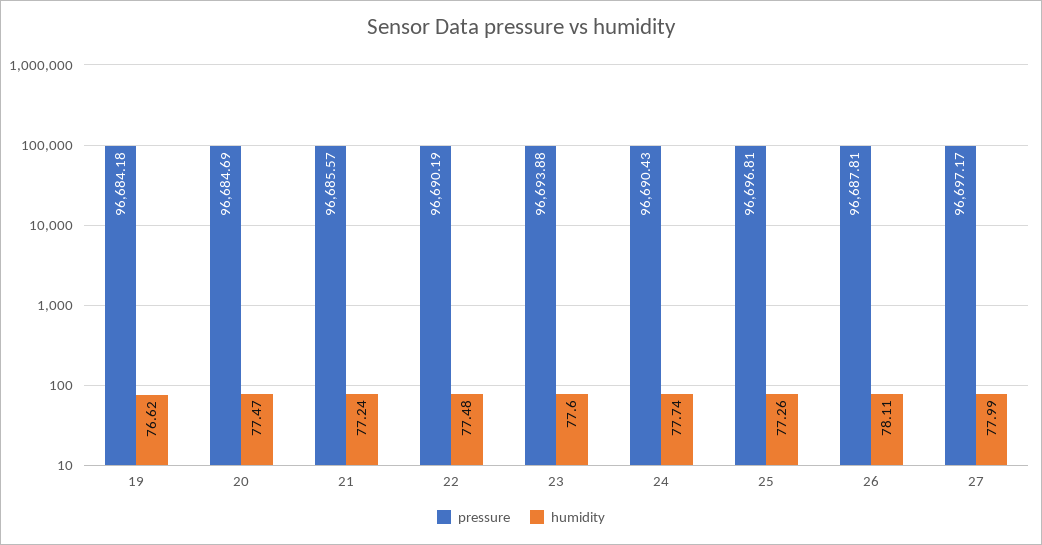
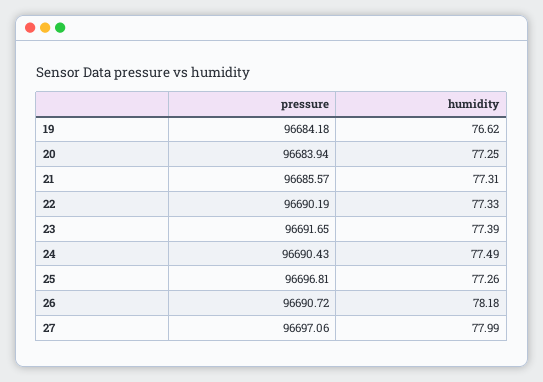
  {
    "pressure": {
      "19": 96684.18,
-     "20": 96684.69,
+     "20": 96683.94,
      "21": 96685.57,
      "22": 96690.19,
-     "23": 96693.88,
+     "23": 96691.65,
      "24": 96690.43,
      "25": 96696.81,
-     "26": 96687.81,
+     "26": 96690.72,
-     "27": 96697.17
+     "27": 96697.06
    },
    "humidity": {
      "19": 76.62,
-     "20": 77.47,
+     "20": 77.25,
-     "21": 77.24,
+     "21": 77.31,
-     "22": 77.48,
+     "22": 77.33,
-     "23": 77.6,
+     "23": 77.39,
-     "24": 77.74,
+     "24": 77.49,
      "25": 77.26,
-     "26": 78.11,
+     "26": 78.18,
      "27": 77.99
    }
  }

